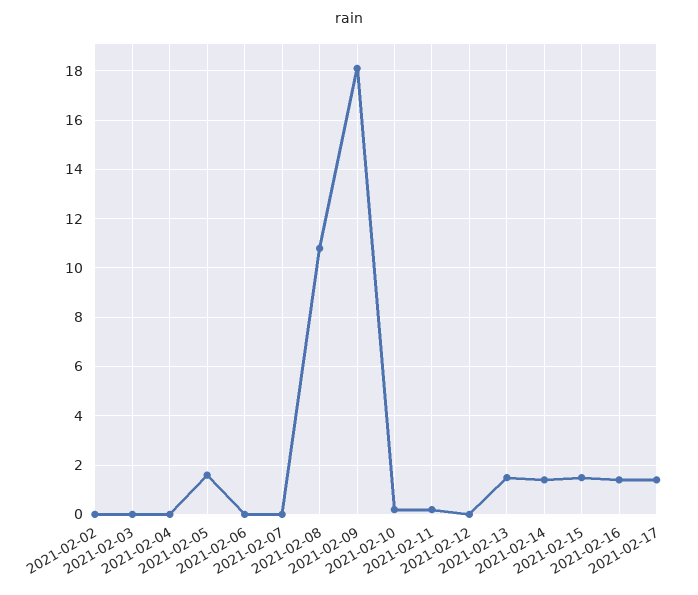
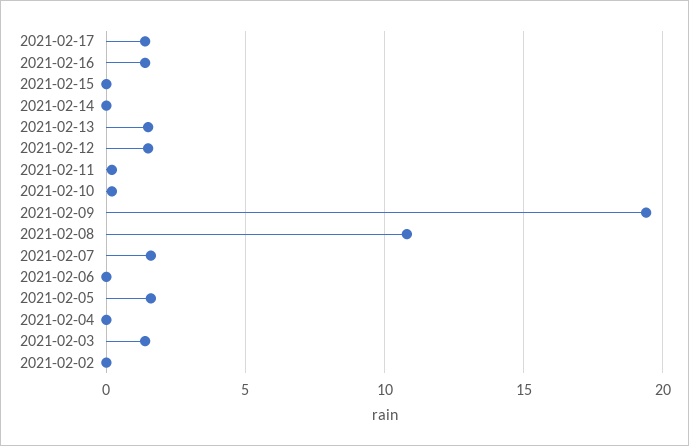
  {
    "2021-02-02": 0,
-   "2021-02-03": 0,
+   "2021-02-03": 1.5,
    "2021-02-04": 0,
    "2021-02-05": 1.5,
    "2021-02-06": 0,
-   "2021-02-07": 0,
+   "2021-02-07": 1.5,
    "2021-02-08": 11,
-   "2021-02-09": 18,
+   "2021-02-09": 19.5,
    "2021-02-10": 0,
    "2021-02-11": 0,
-   "2021-02-12": 0,
+   "2021-02-12": 1.5,
    "2021-02-13": 1.5,
-   "2021-02-14": 1.5,
+   "2021-02-14": 0,
-   "2021-02-15": 1.5,
+   "2021-02-15": 0,
    "2021-02-16": 1.5,
    "2021-02-17": 1.5
  }

